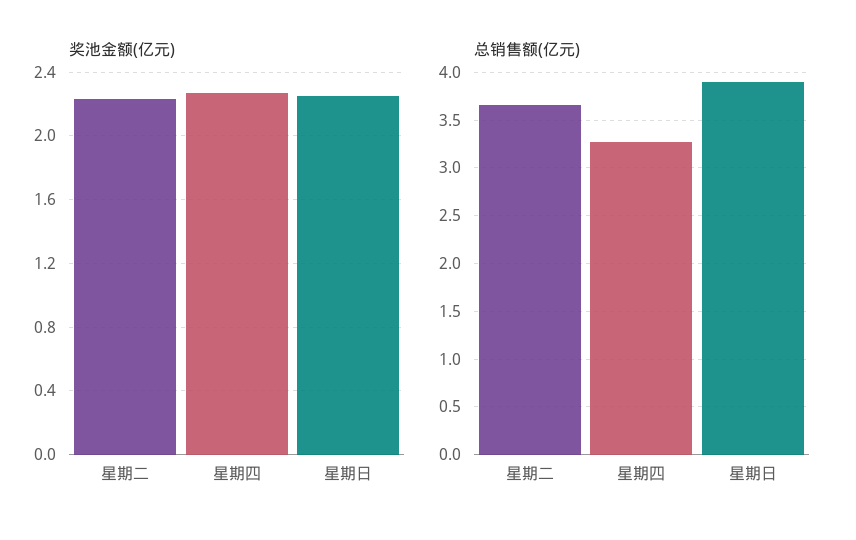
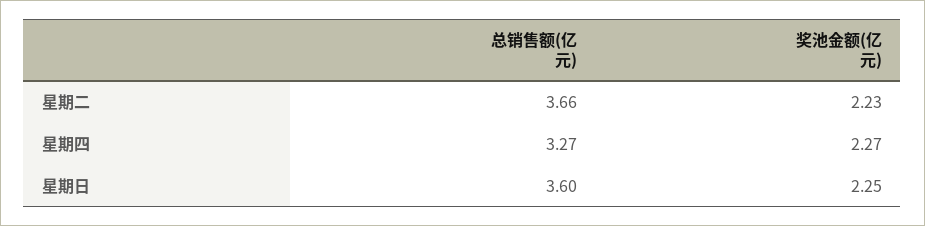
  {
    "奖池金额(亿元)": {
      "星期二": 2.23,
      "星期四": 2.27,
      "星期日": 2.25
    },
    "总销售额(亿元)": {
      "星期二": 3.66,
      "星期四": 3.27,
-     "星期日": 3.9
+     "星期日": 3.6
    }
  }

